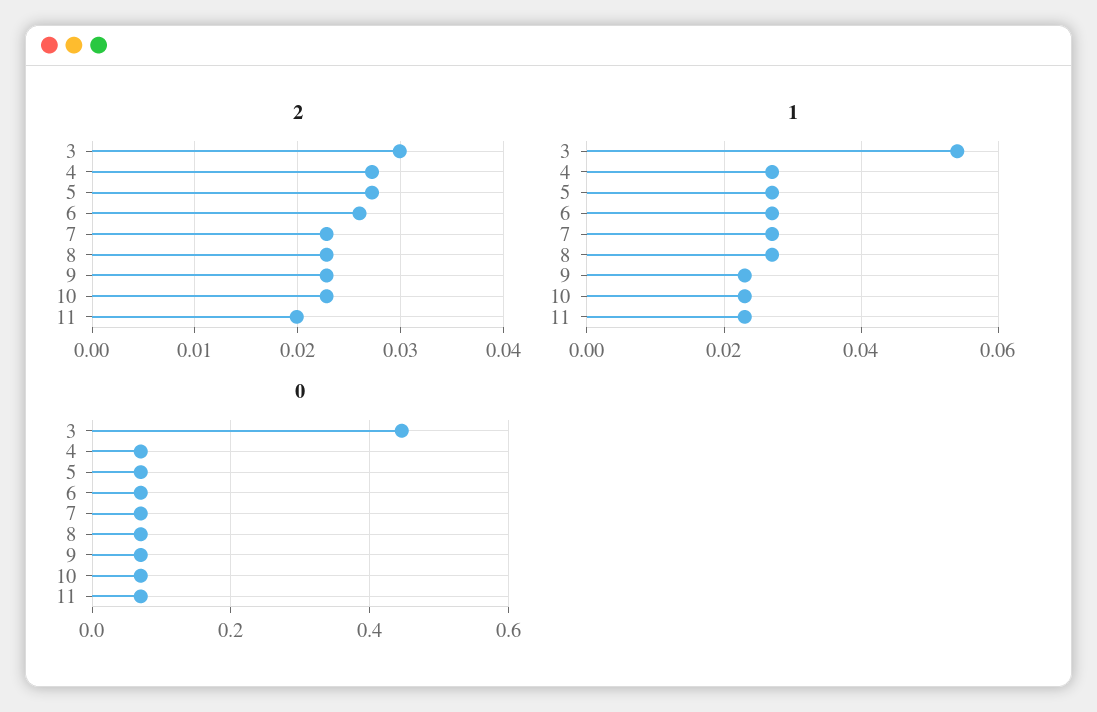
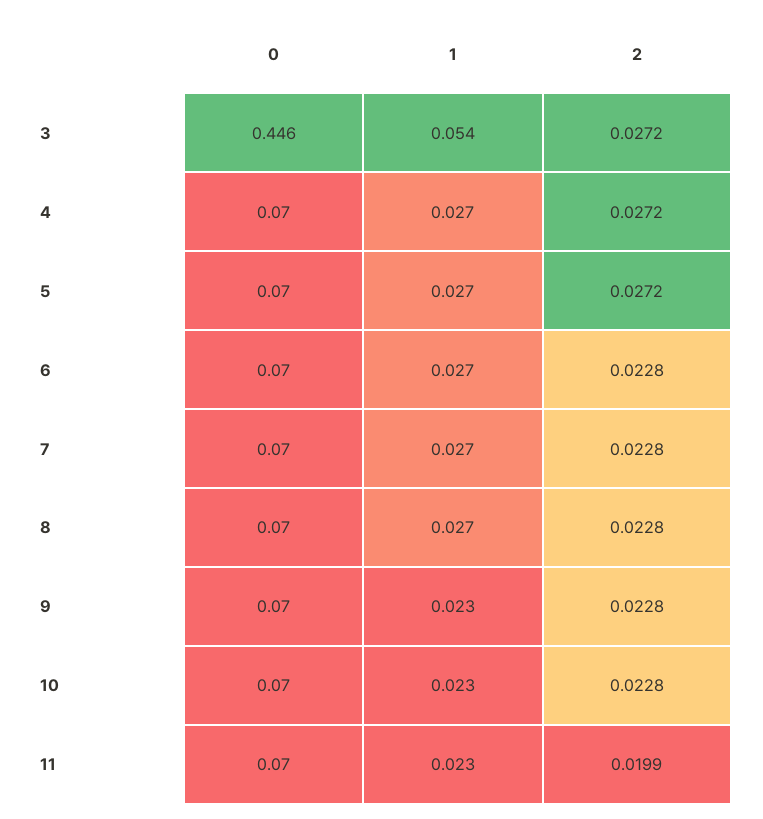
  {
    "2": {
-     "3": 0.03,
+     "3": 0.0272,
      "4": 0.0272,
      "5": 0.0272,
-     "6": 0.026,
+     "6": 0.0228,
      "7": 0.0228,
      "8": 0.0228,
      "9": 0.0228,
      "10": 0.0228,
      "11": 0.0199
    },
    "1": {
      "3": 0.054,
      "4": 0.027,
      "5": 0.027,
      "6": 0.027,
      "7": 0.027,
      "8": 0.027,
      "9": 0.023,
      "10": 0.023,
      "11": 0.023
    },
    "0": {
      "3": 0.446,
      "4": 0.07,
      "5": 0.07,
      "6": 0.07,
      "7": 0.07,
      "8": 0.07,
      "9": 0.07,
      "10": 0.07,
      "11": 0.07
    }
  }

